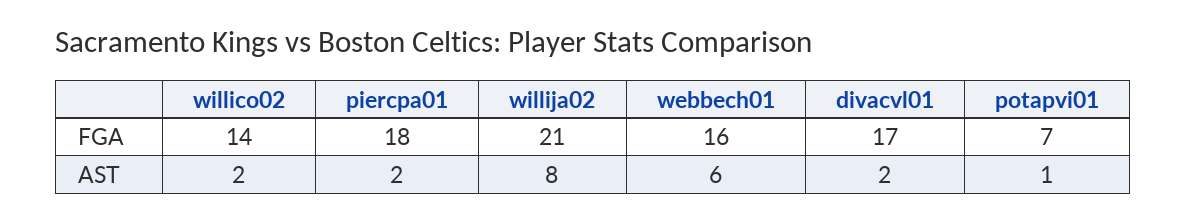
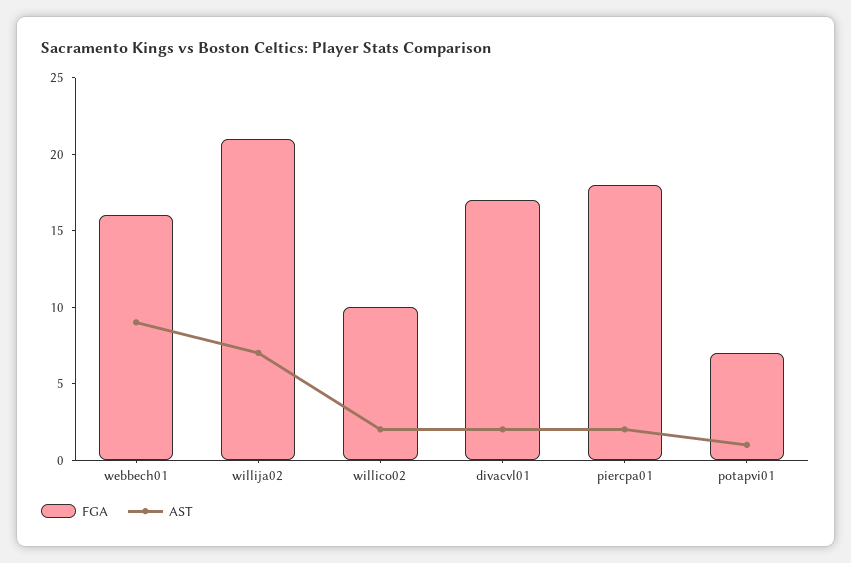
  {
    "FGA": {
-     "willico02": 14,
+     "willico02": 10,
      "piercpa01": 18,
      "willija02": 21,
      "webbech01": 16,
      "divacvl01": 17,
      "potapvi01": 7
    },
    "AST": {
      "willico02": 2,
      "piercpa01": 2,
-     "willija02": 8,
+     "willija02": 7,
-     "webbech01": 6,
+     "webbech01": 9,
      "divacvl01": 2,
      "potapvi01": 1
    }
  }

